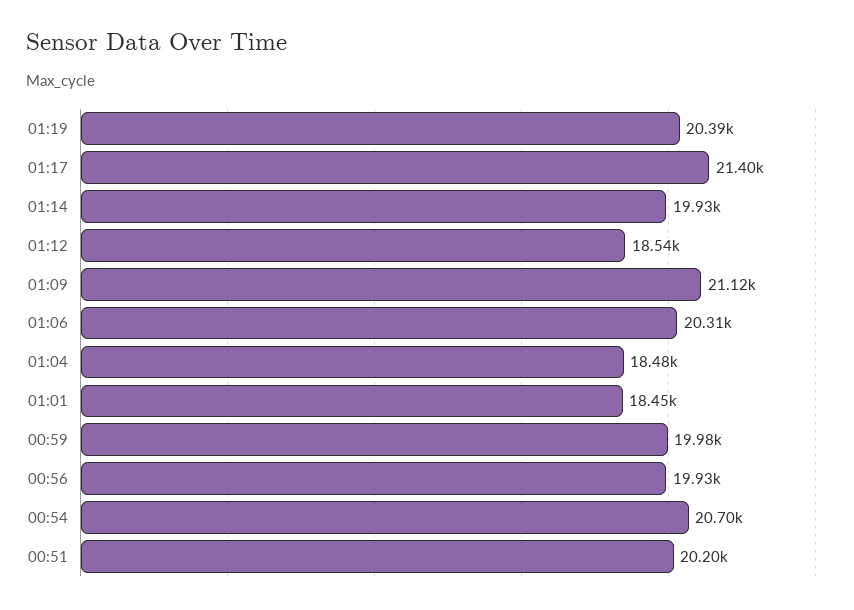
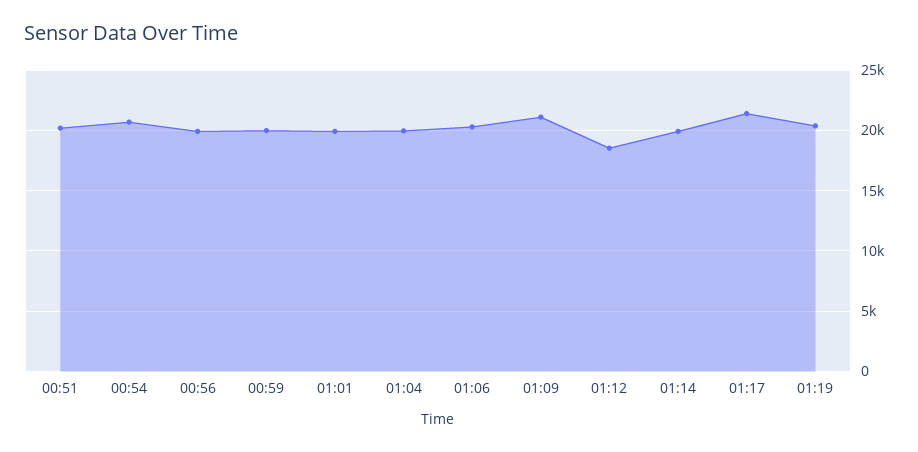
  {
    "01:19": 20390,
    "01:17": 21400,
    "01:14": 19930,
    "01:12": 18540,
    "01:09": 21120,
    "01:06": 20310,
-   "01:04": 18480,
+   "01:04": 20000,
-   "01:01": 18450,
+   "01:01": 20000,
    "00:59": 19980,
    "00:56": 19930,
    "00:54": 20700,
    "00:51": 20200
  }

